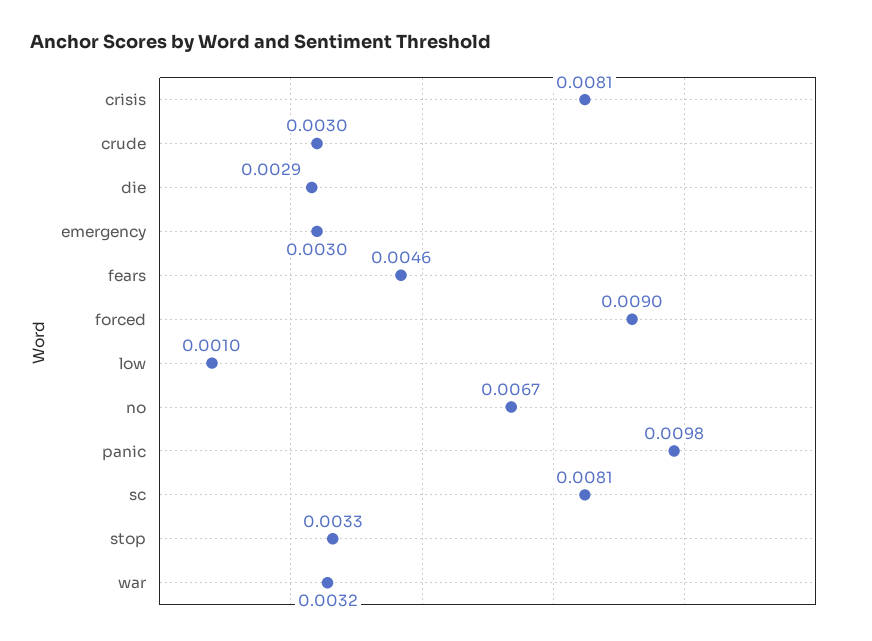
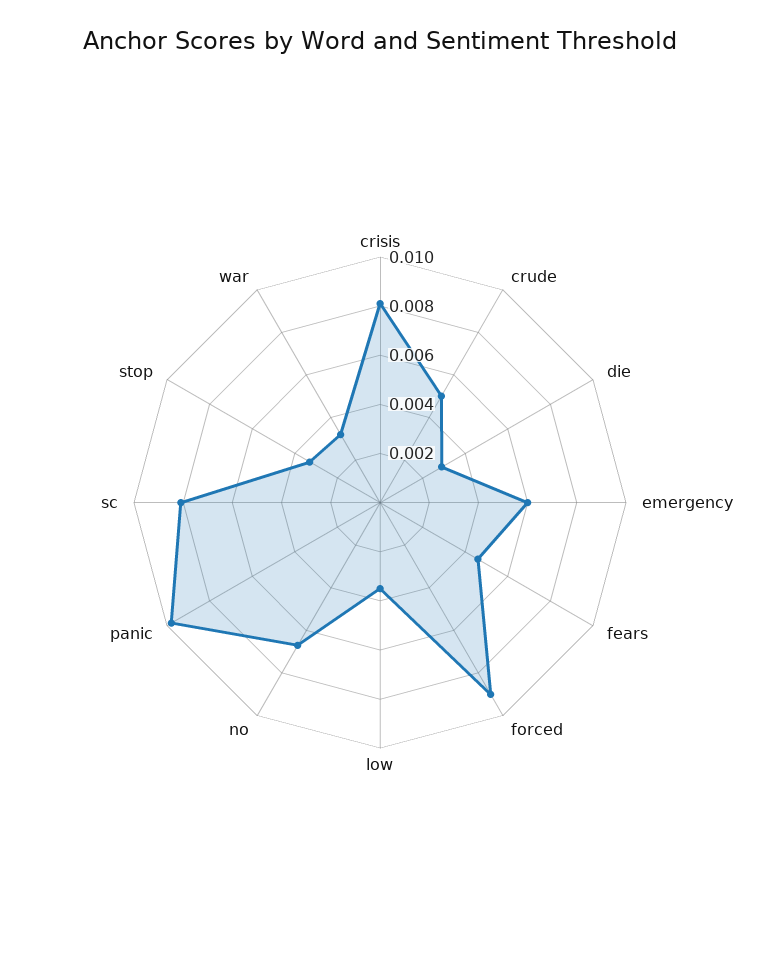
  {
    "crisis": 0.0081,
-   "crude": 0.003,
+   "crude": 0.005,
    "die": 0.0029,
-   "emergency": 0.003,
+   "emergency": 0.006,
    "fears": 0.0046,
    "forced": 0.009,
-   "low": 0.001,
+   "low": 0.0035,
    "no": 0.0067,
    "panic": 0.0098,
    "sc": 0.0081,
    "stop": 0.0033,
    "war": 0.0032
  }

